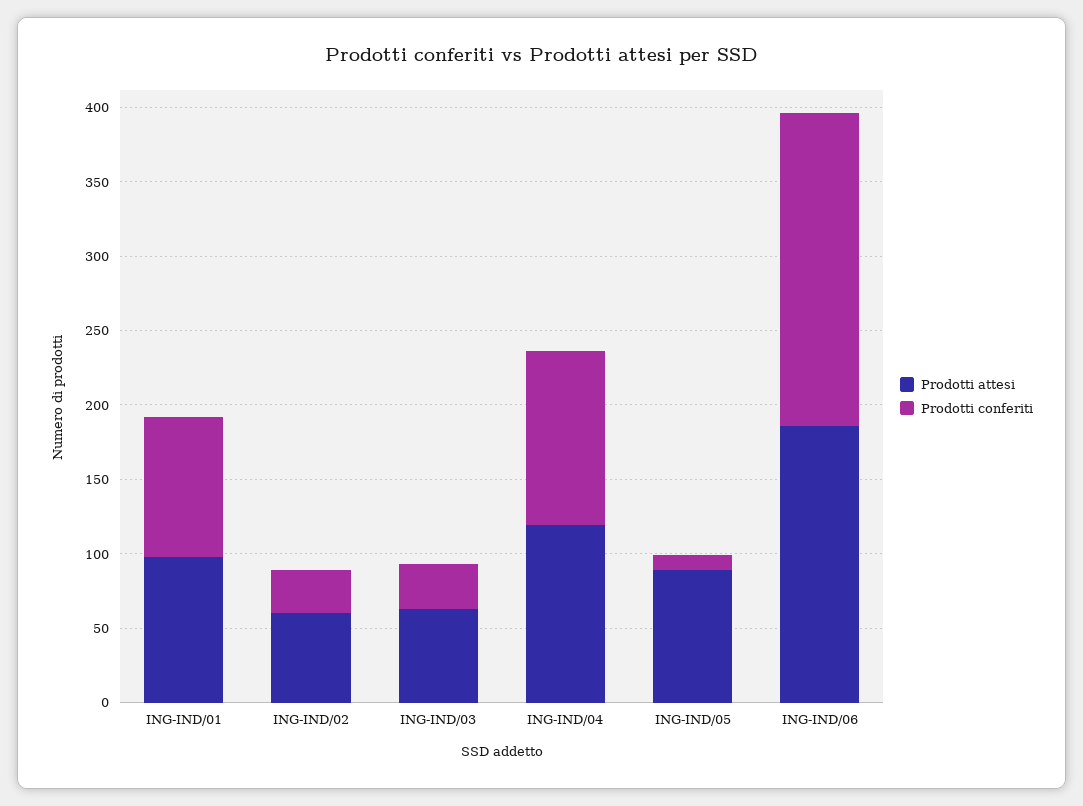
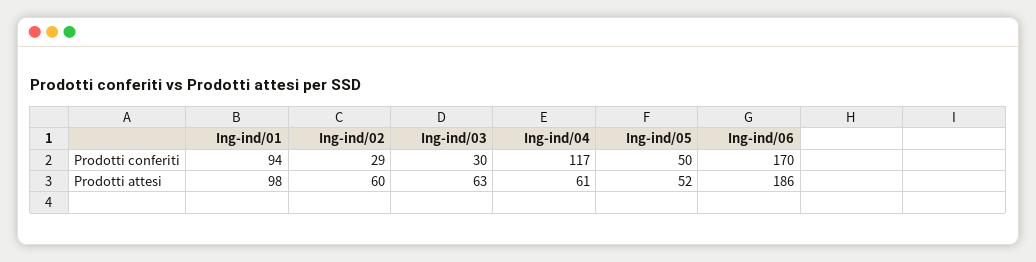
  {
    "Prodotti attesi": {
      "ING-IND/01": 98,
      "ING-IND/02": 60,
      "ING-IND/03": 63,
-     "ING-IND/04": 120,
+     "ING-IND/04": 61,
-     "ING-IND/05": 90,
+     "ING-IND/05": 52,
      "ING-IND/06": 186
    },
    "Prodotti conferiti": {
      "ING-IND/01": 94,
      "ING-IND/02": 29,
      "ING-IND/03": 30,
      "ING-IND/04": 117,
-     "ING-IND/05": 10,
+     "ING-IND/05": 50,
-     "ING-IND/06": 210
+     "ING-IND/06": 170
    }
  }

